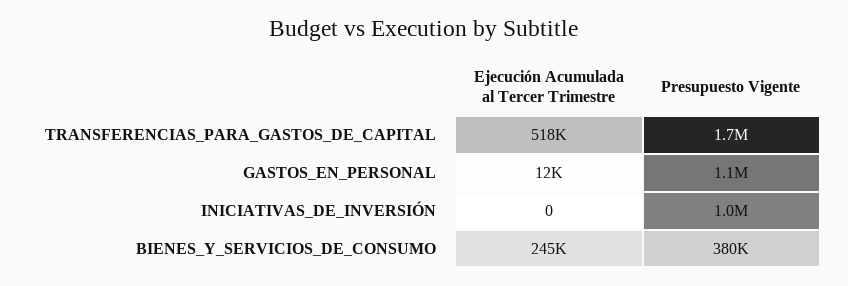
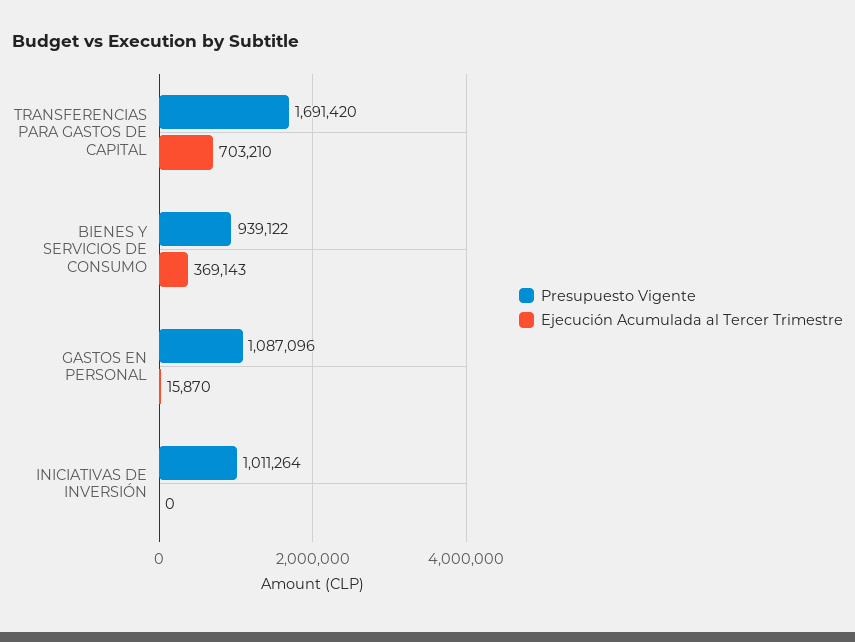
  {
    "Ejecución Acumulada al Tercer Trimestre": {
-     "TRANSFERENCIAS_PARA_GASTOS_DE_CAPITAL": 518000,
+     "TRANSFERENCIAS_PARA_GASTOS_DE_CAPITAL": 703210,
-     "GASTOS_EN_PERSONAL": 12000,
+     "GASTOS_EN_PERSONAL": 15870,
      "INICIATIVAS_DE_INVERSIÓN": 0,
-     "BIENES_Y_SERVICIOS_DE_CONSUMO": 245000
+     "BIENES_Y_SERVICIOS_DE_CONSUMO": 369143
    },
    "Presupuesto Vigente": {
      "TRANSFERENCIAS_PARA_GASTOS_DE_CAPITAL": 1691420,
      "GASTOS_EN_PERSONAL": 1087096,
      "INICIATIVAS_DE_INVERSIÓN": 1011264,
-     "BIENES_Y_SERVICIOS_DE_CONSUMO": 380000
+     "BIENES_Y_SERVICIOS_DE_CONSUMO": 939122
    }
  }

